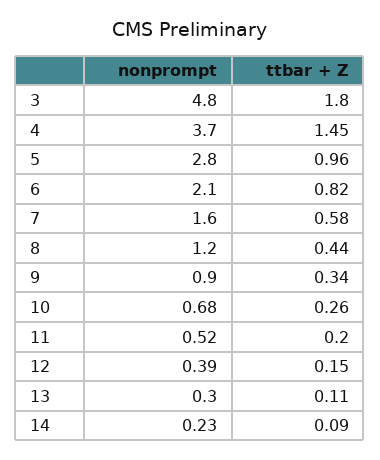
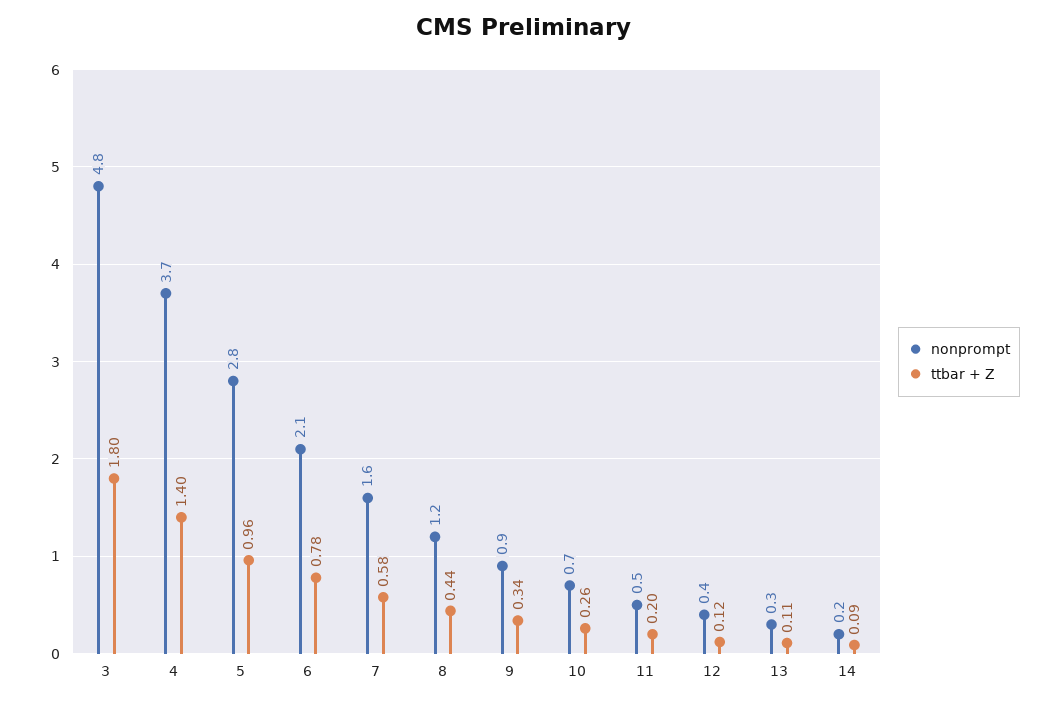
  {
    "nonprompt": {
      "3": 4.8,
      "4": 3.7,
      "5": 2.8,
      "6": 2.1,
      "7": 1.6,
      "8": 1.2,
      "9": 0.9,
      "10": 0.68,
      "11": 0.52,
      "12": 0.39,
      "13": 0.3,
      "14": 0.23
    },
    "ttbar + Z": {
      "3": 1.8,
-     "4": 1.45,
+     "4": 1.4,
      "5": 0.96,
-     "6": 0.82,
+     "6": 0.78,
      "7": 0.58,
      "8": 0.44,
      "9": 0.34,
      "10": 0.26,
      "11": 0.2,
-     "12": 0.15,
+     "12": 0.12,
      "13": 0.11,
      "14": 0.09
    }
  }

